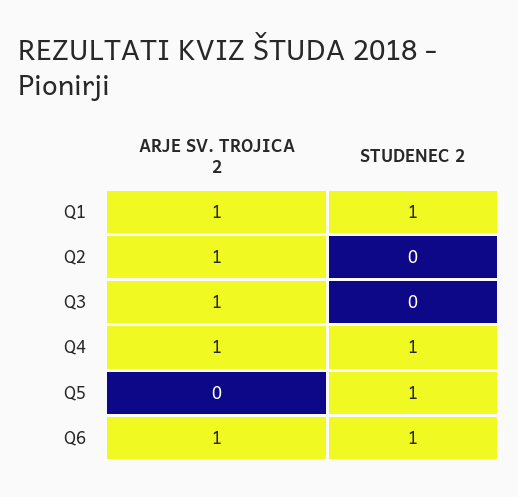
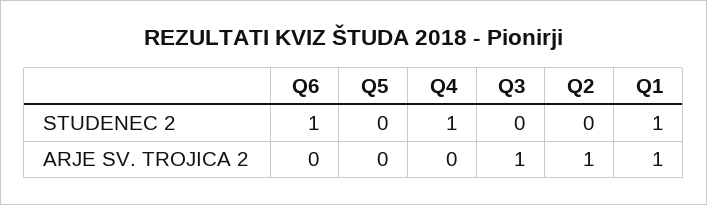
  {
    "ARJE SV. TROJICA 2": {
      "Q1": 1,
      "Q2": 1,
      "Q3": 1,
-     "Q4": 1,
+     "Q4": 0,
      "Q5": 0,
-     "Q6": 1
+     "Q6": 0
    },
    "STUDENEC 2": {
      "Q1": 1,
      "Q2": 0,
      "Q3": 0,
      "Q4": 1,
-     "Q5": 1,
+     "Q5": 0,
      "Q6": 1
    }
  }

